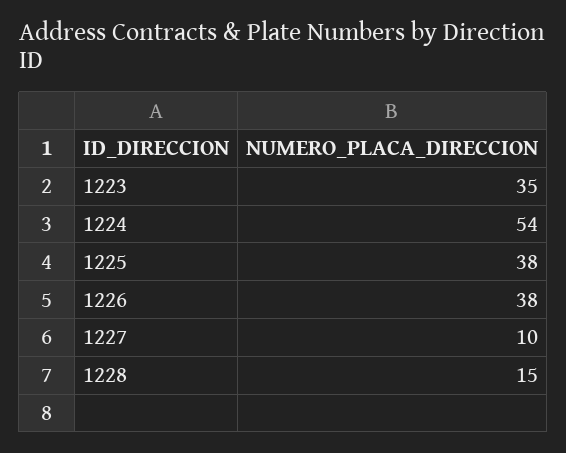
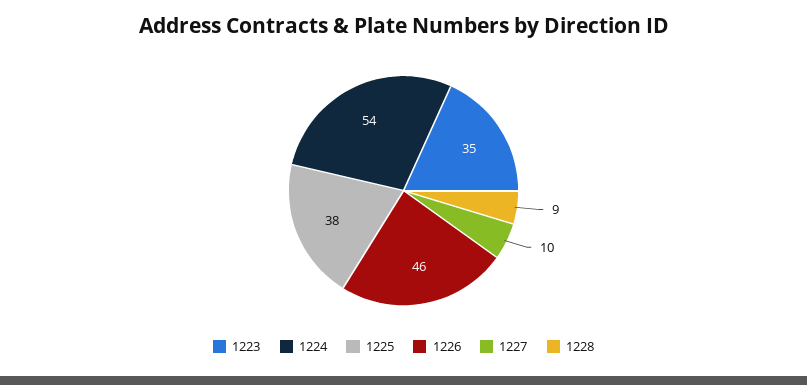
  {
    "1223": 35,
    "1224": 54,
    "1225": 38,
-   "1226": 38,
+   "1226": 46,
    "1227": 10,
-   "1228": 15
+   "1228": 9
  }

